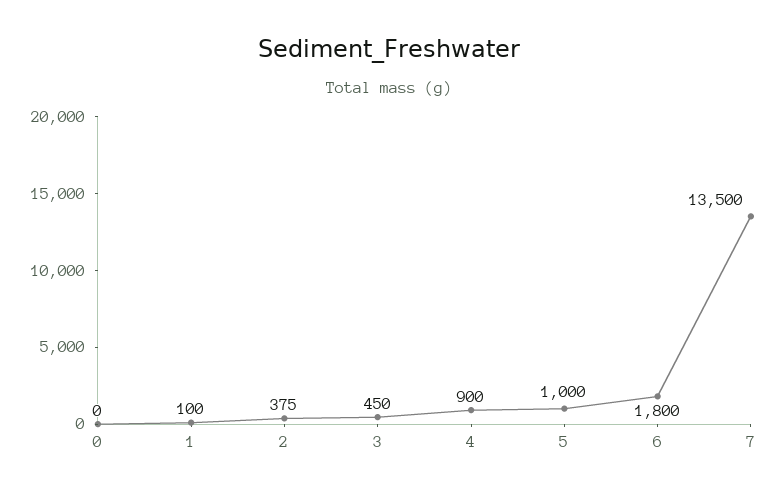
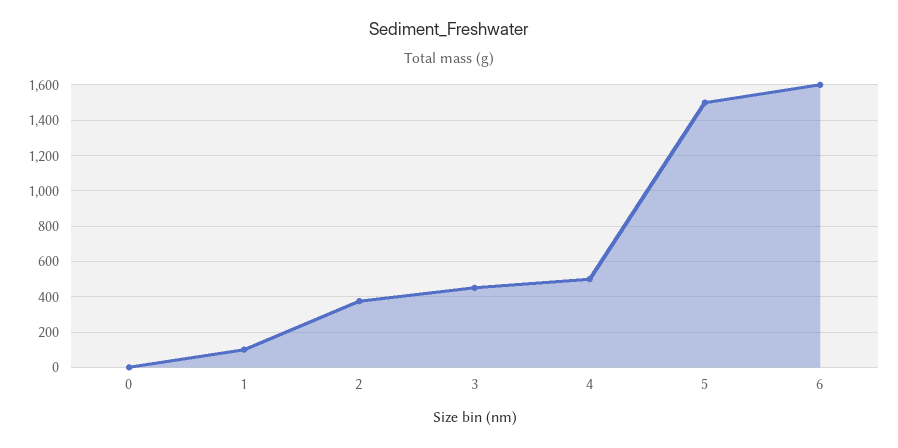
  {
    "0": 0,
    "1": 100,
    "2": 375,
    "3": 450,
-   "4": 900,
+   "4": 500,
-   "5": 1000,
+   "5": 1500,
-   "6": 1800,
+   "6": 1600
-   "7": 13500
  }

